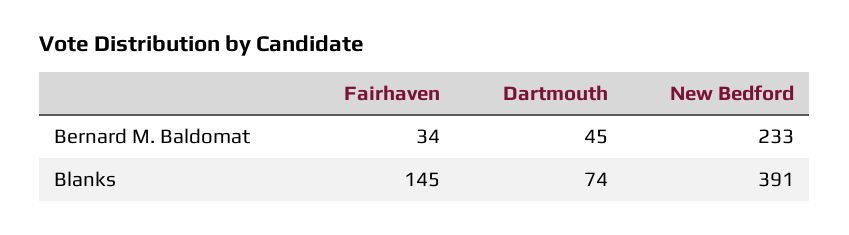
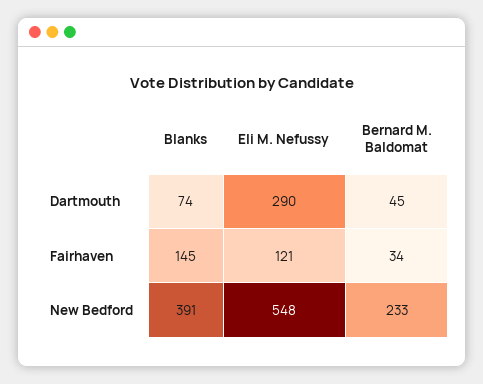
  {
    "Fairhaven": {
      "Bernard M. Baldomat": 34,
-     "Blanks": 145
+     "Blanks": 145,
+     "Eli M. Nefussy": 121
    },
    "Dartmouth": {
      "Bernard M. Baldomat": 45,
-     "Blanks": 74
+     "Blanks": 74,
+     "Eli M. Nefussy": 290
    },
    "New Bedford": {
      "Bernard M. Baldomat": 233,
-     "Blanks": 391
+     "Blanks": 391,
+     "Eli M. Nefussy": 548
    }
  }

